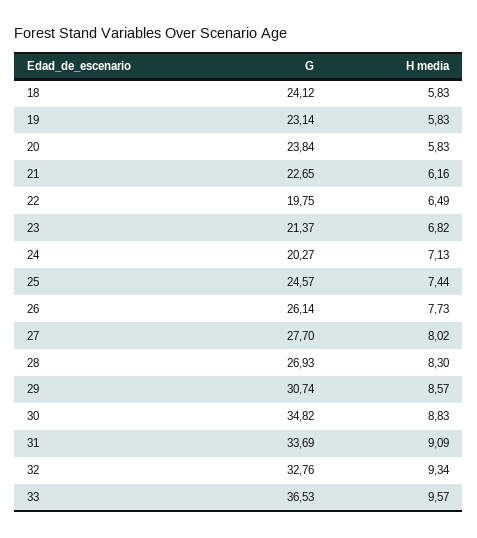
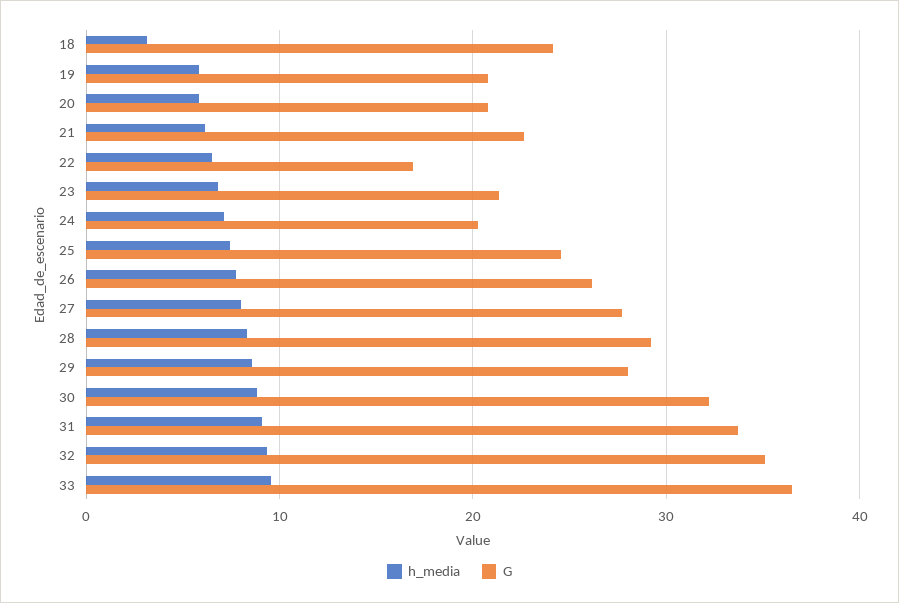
  {
    "G": {
      "18": 24.12,
-     "19": 23.14,
+     "19": 21,
-     "20": 23.84,
+     "20": 21,
      "21": 22.65,
-     "22": 19.75,
+     "22": 17,
      "23": 21.37,
      "24": 20.27,
      "25": 24.57,
      "26": 26.14,
      "27": 27.7,
-     "28": 26.93,
+     "28": 29,
-     "29": 30.74,
+     "29": 28,
-     "30": 34.82,
+     "30": 32,
      "31": 33.69,
-     "32": 32.76,
+     "32": 35,
      "33": 36.53
    },
    "H media": {
-     "18": 5.83,
+     "18": 3,
      "19": 5.83,
      "20": 5.83,
      "21": 6.16,
      "22": 6.49,
      "23": 6.82,
      "24": 7.13,
      "25": 7.44,
      "26": 7.73,
      "27": 8.02,
      "28": 8.3,
      "29": 8.57,
      "30": 8.83,
      "31": 9.09,
      "32": 9.34,
      "33": 9.57
    }
  }

